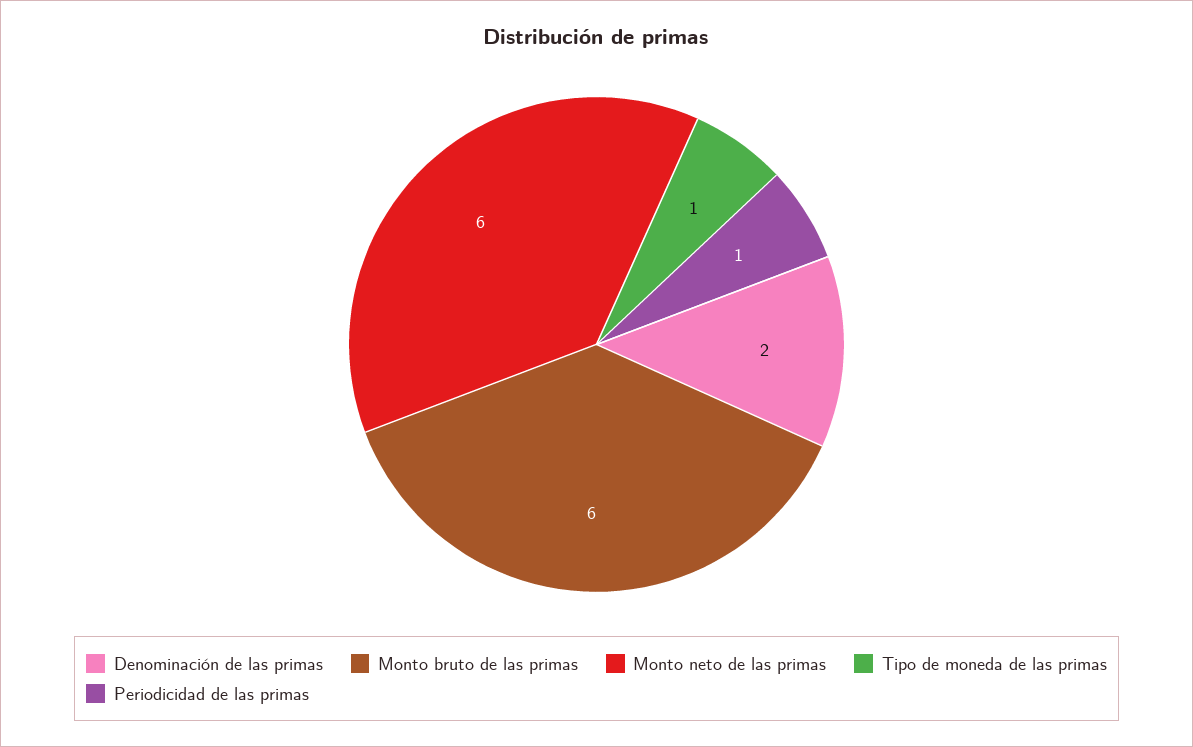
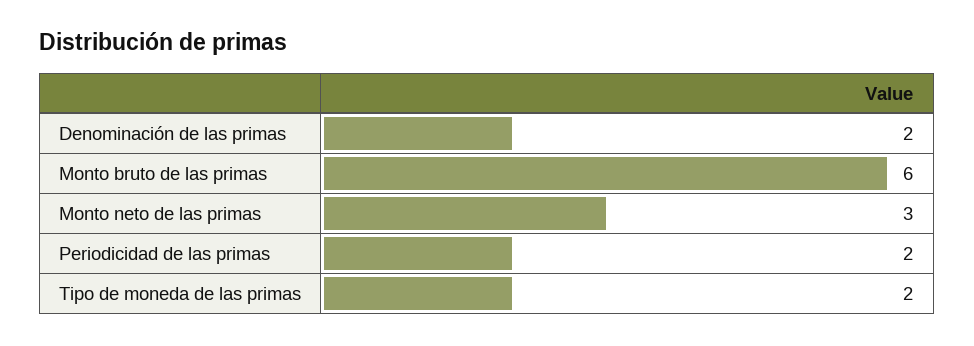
  {
    "Denominación de las primas": 2,
    "Monto bruto de las primas": 6,
-   "Monto neto de las primas": 6,
+   "Monto neto de las primas": 3,
-   "Tipo de moneda de las primas": 1,
+   "Tipo de moneda de las primas": 2,
-   "Periodicidad de las primas": 1
+   "Periodicidad de las primas": 2
  }

